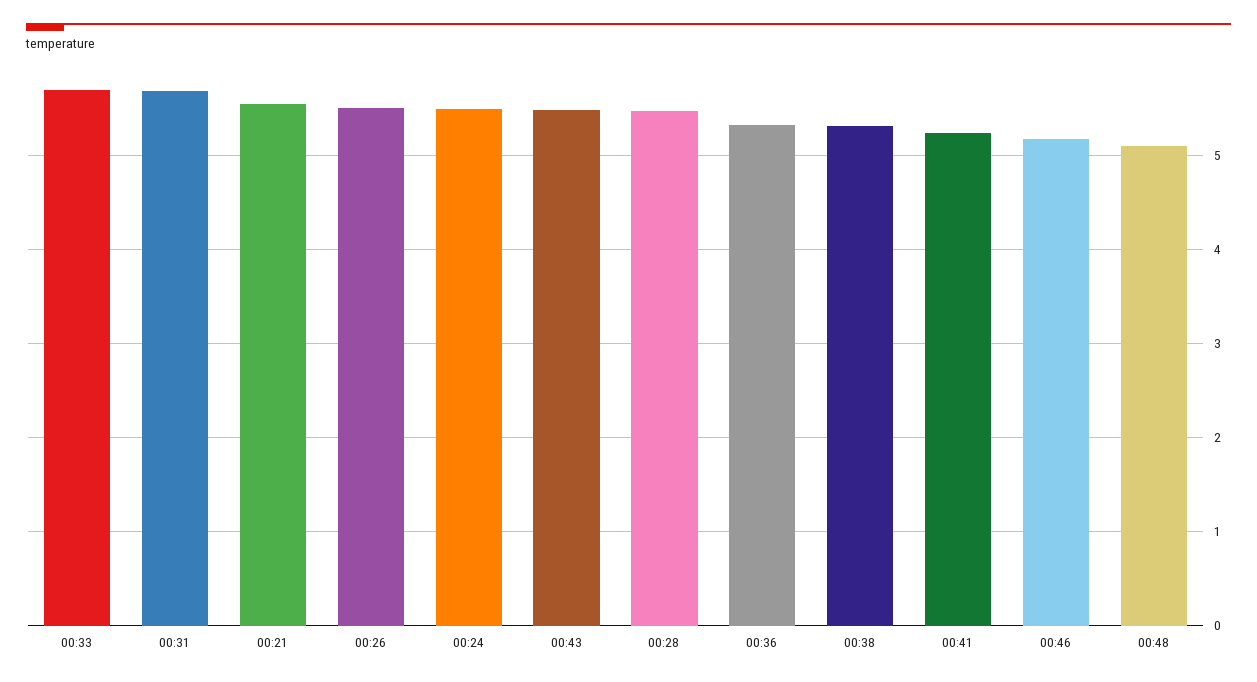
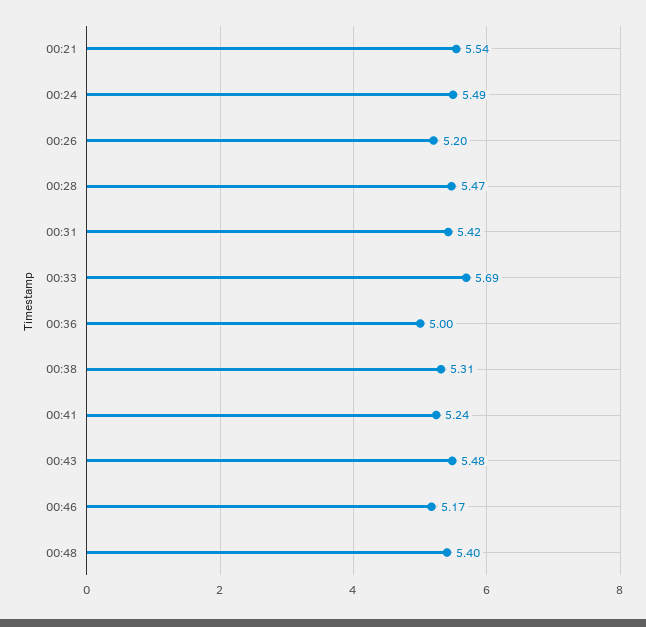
  {
    "00:33": 5.69,
-   "00:31": 5.7,
+   "00:31": 5.42,
    "00:21": 5.54,
-   "00:26": 5.5,
+   "00:26": 5.2,
    "00:24": 5.49,
    "00:43": 5.48,
    "00:28": 5.47,
-   "00:36": 5.3,
+   "00:36": 5,
    "00:38": 5.31,
    "00:41": 5.24,
    "00:46": 5.17,
-   "00:48": 5.1
+   "00:48": 5.4
  }

